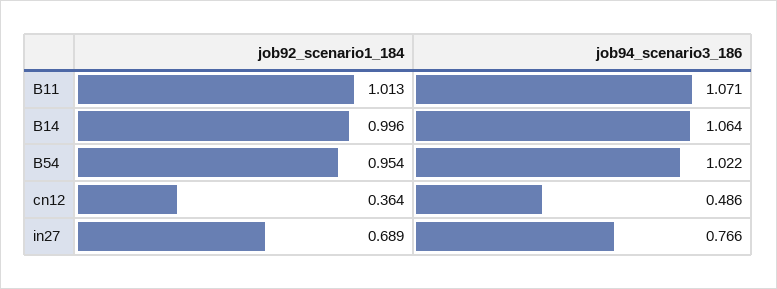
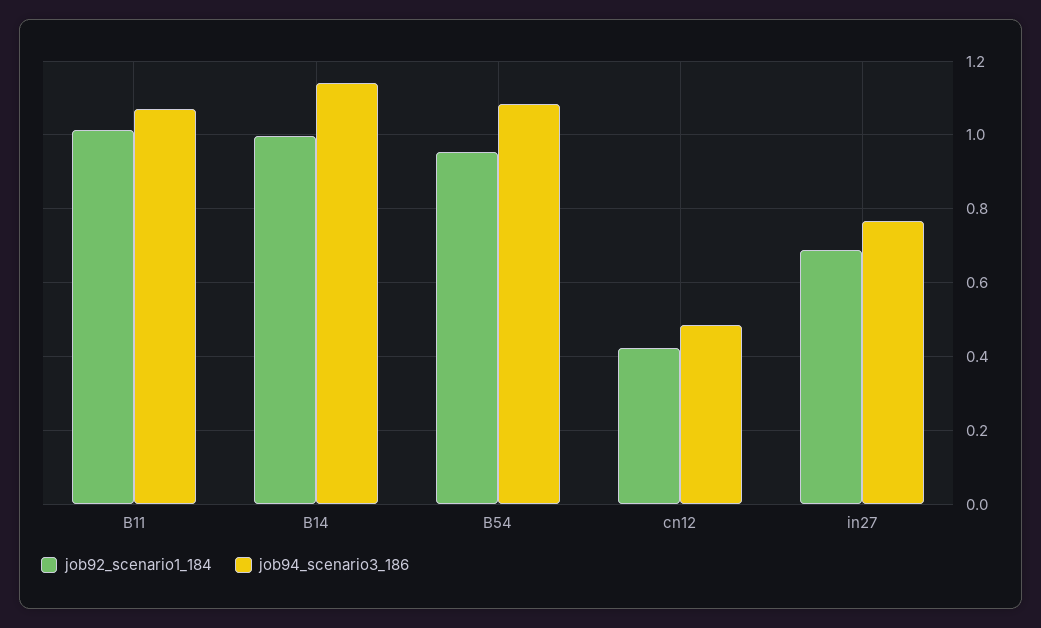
  {
    "job92_scenario1_184": {
      "B11": 1.013,
      "B14": 0.996,
      "B54": 0.954,
-     "cn12": 0.364,
+     "cn12": 0.42,
      "in27": 0.689
    },
    "job94_scenario3_186": {
      "B11": 1.071,
-     "B14": 1.064,
+     "B14": 1.14,
-     "B54": 1.022,
+     "B54": 1.08,
      "cn12": 0.486,
      "in27": 0.766
    }
  }

